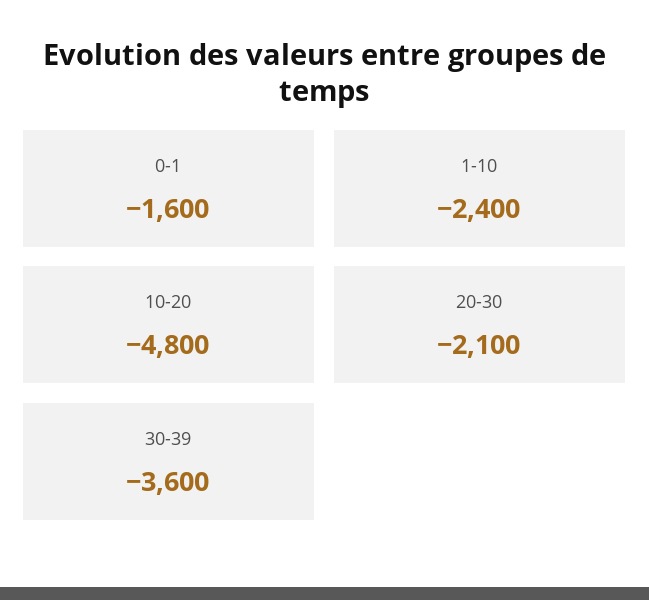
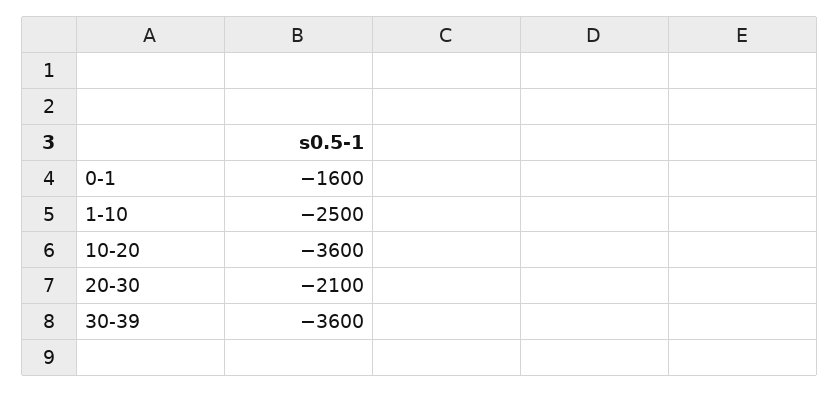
  {
    "0-1": -1600,
-   "1-10": -2400,
+   "1-10": -2500,
-   "10-20": -4800,
+   "10-20": -3600,
    "20-30": -2100,
    "30-39": -3600
  }

